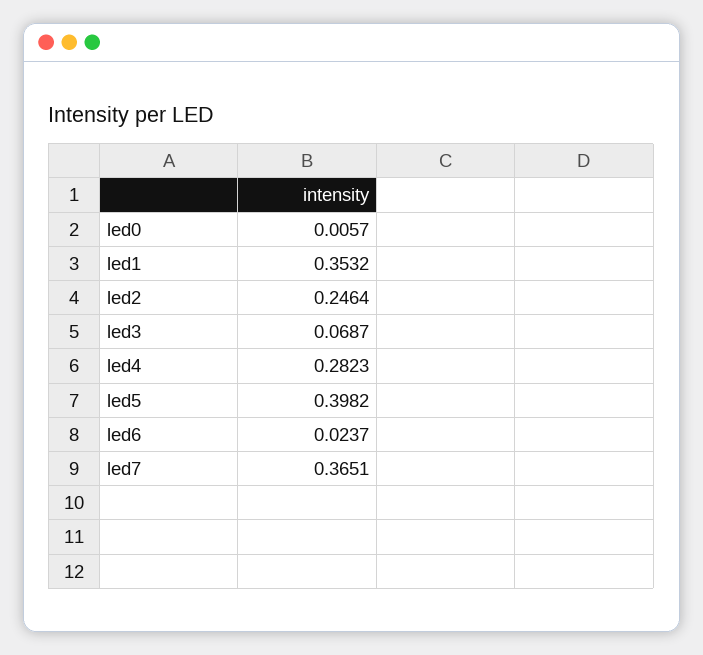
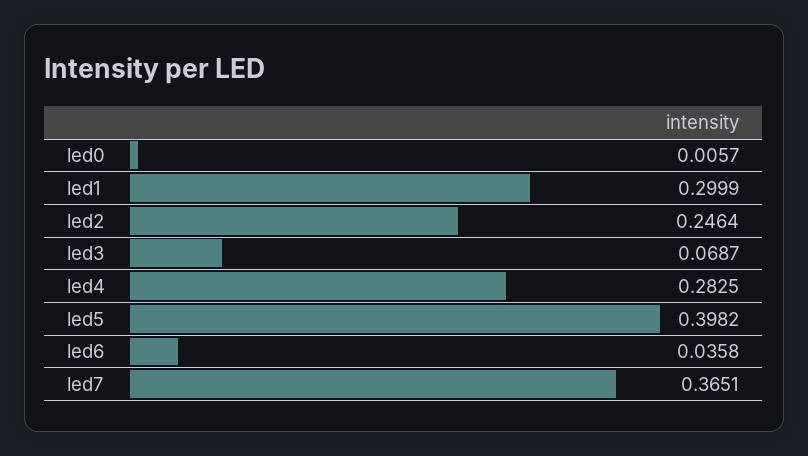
  {
    "led0": 0.0057,
-   "led1": 0.3532,
+   "led1": 0.2999,
    "led2": 0.2464,
    "led3": 0.0687,
-   "led4": 0.2823,
+   "led4": 0.2825,
    "led5": 0.3982,
-   "led6": 0.0237,
+   "led6": 0.0358,
    "led7": 0.3651
  }

